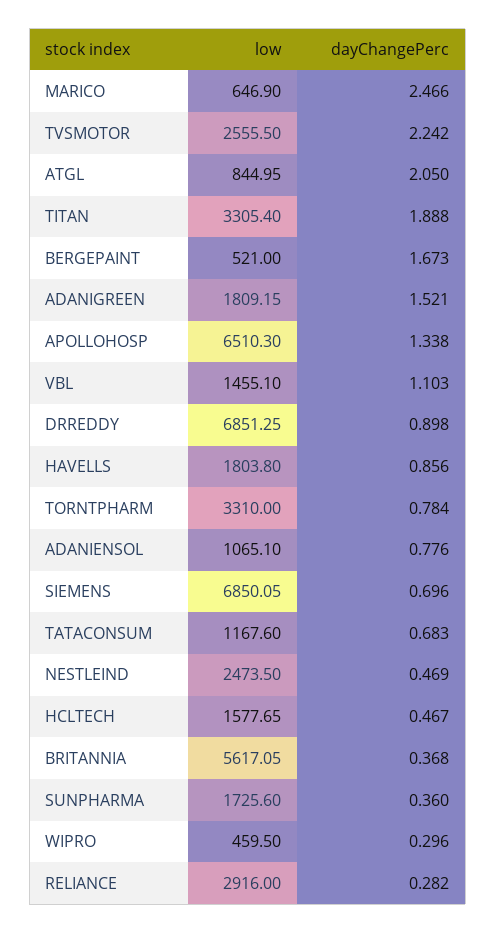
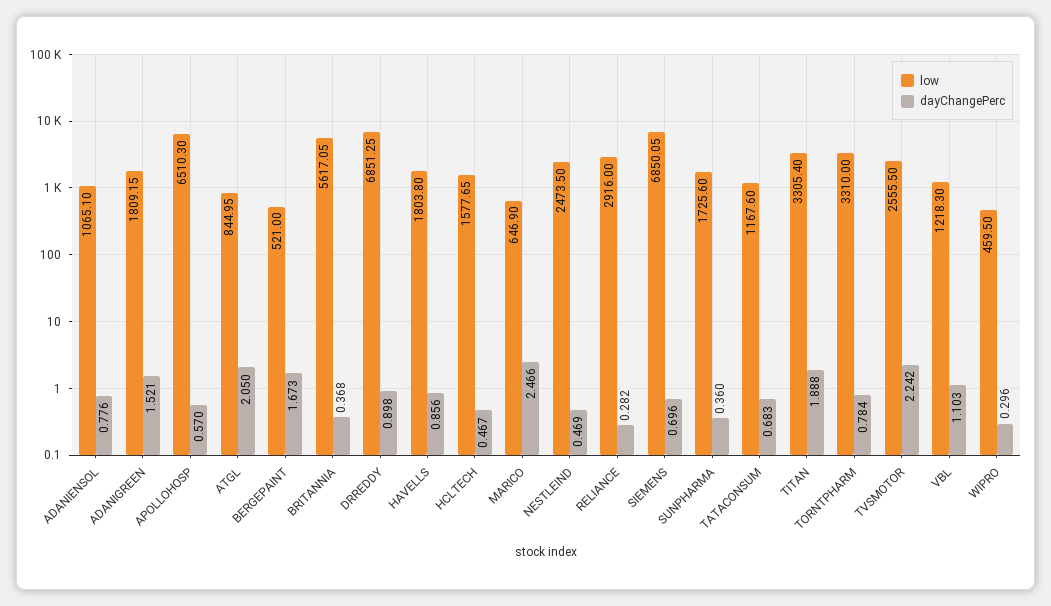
  {
    "low": {
      "MARICO": 646.9,
      "TVSMOTOR": 2555.5,
      "ATGL": 844.95,
      "TITAN": 3305.4,
      "BERGEPAINT": 521,
      "ADANIGREEN": 1809.15,
      "APOLLOHOSP": 6510.3,
-     "VBL": 1455.1,
+     "VBL": 1218.3,
      "DRREDDY": 6851.25,
      "HAVELLS": 1803.8,
      "TORNTPHARM": 3310,
      "ADANIENSOL": 1065.1,
      "SIEMENS": 6850.05,
      "TATACONSUM": 1167.6,
      "NESTLEIND": 2473.5,
      "HCLTECH": 1577.65,
      "BRITANNIA": 5617.05,
      "SUNPHARMA": 1725.6,
      "WIPRO": 459.5,
      "RELIANCE": 2916
    },
    "dayChangePerc": {
      "MARICO": 2.466,
      "TVSMOTOR": 2.242,
      "ATGL": 2.05,
      "TITAN": 1.888,
      "BERGEPAINT": 1.673,
      "ADANIGREEN": 1.521,
-     "APOLLOHOSP": 1.338,
+     "APOLLOHOSP": 0.57,
      "VBL": 1.103,
      "DRREDDY": 0.898,
      "HAVELLS": 0.856,
      "TORNTPHARM": 0.784,
      "ADANIENSOL": 0.776,
      "SIEMENS": 0.696,
      "TATACONSUM": 0.683,
      "NESTLEIND": 0.469,
      "HCLTECH": 0.467,
      "BRITANNIA": 0.368,
      "SUNPHARMA": 0.36,
      "WIPRO": 0.296,
      "RELIANCE": 0.282
    }
  }

